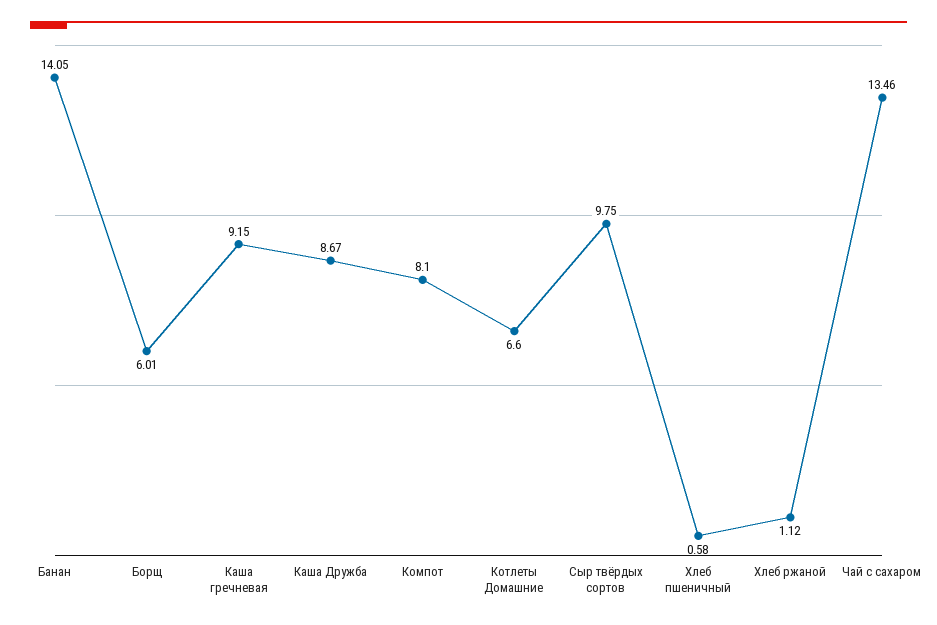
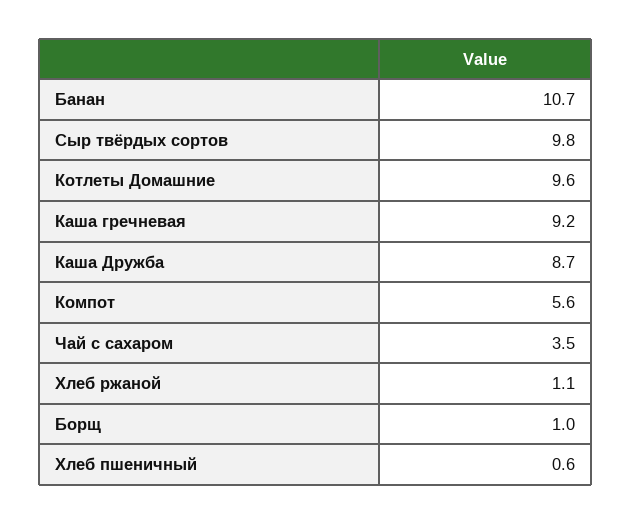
  {
-   "Банан": 14.05,
+   "Банан": 10.7,
-   "Борщ": 6.01,
+   "Борщ": 1,
    "Каша гречневая": 9.15,
    "Каша Дружба": 8.67,
-   "Компот": 8.1,
+   "Компот": 5.6,
-   "Котлеты Домашние": 6.6,
+   "Котлеты Домашние": 9.6,
    "Сыр твёрдых сортов": 9.75,
    "Хлеб пшеничный": 0.58,
    "Хлеб ржаной": 1.12,
-   "Чай с сахаром": 13.46
+   "Чай с сахаром": 3.5
  }

